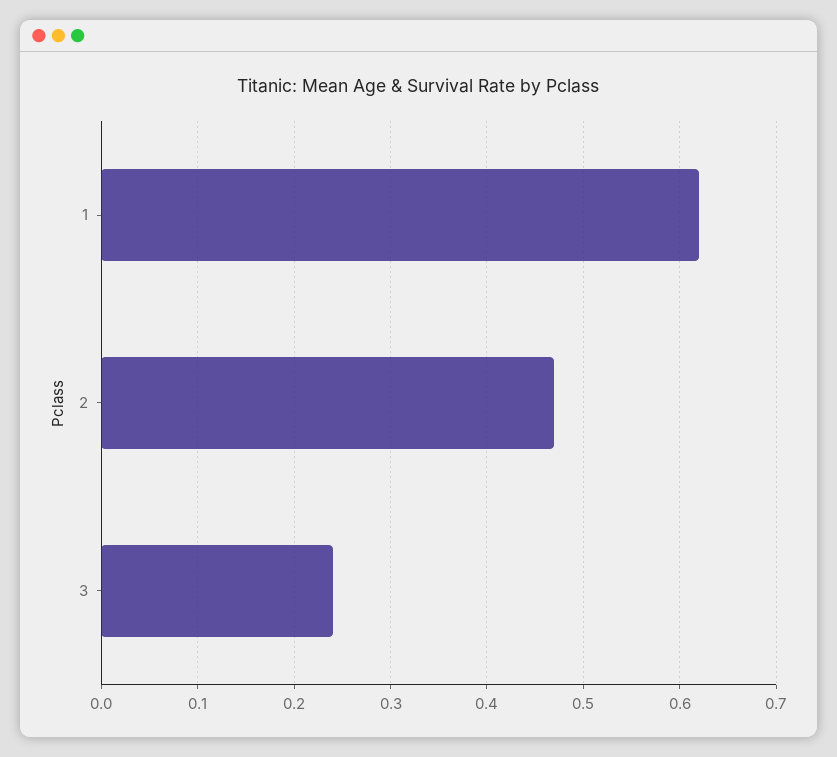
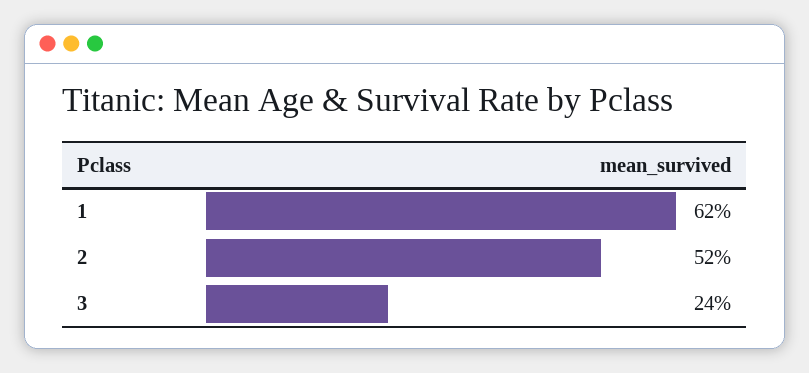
  {
    "1": 0.62,
-   "2": 0.47,
+   "2": 0.52,
    "3": 0.24
  }

